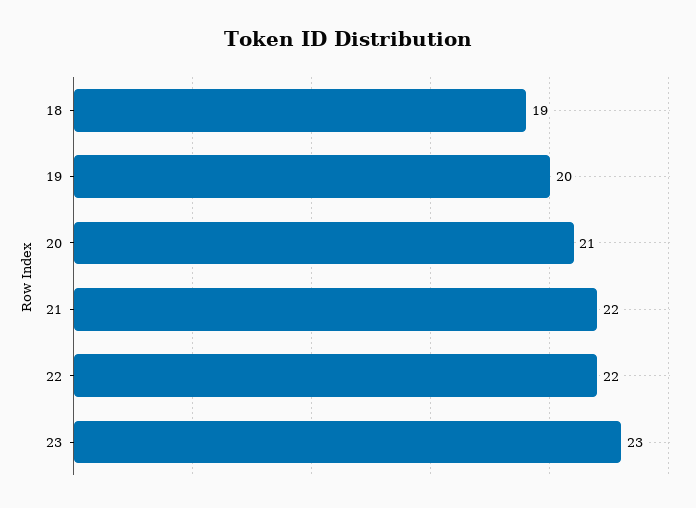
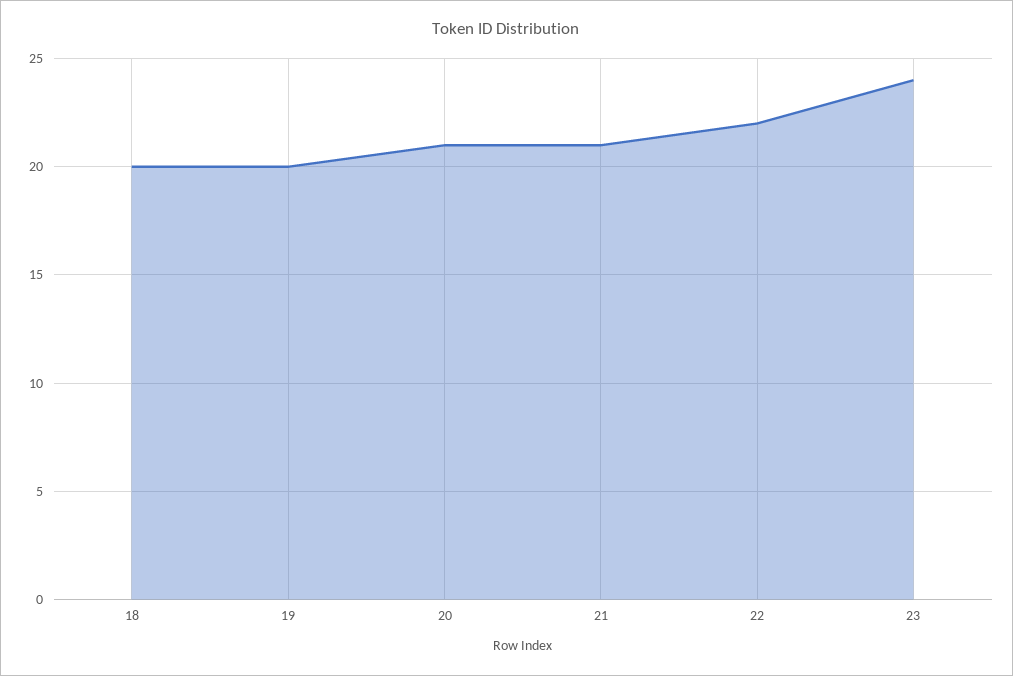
  {
-   "18": 19,
+   "18": 20,
    "19": 20,
    "20": 21,
-   "21": 22,
+   "21": 21,
    "22": 22,
-   "23": 23
+   "23": 24
  }

